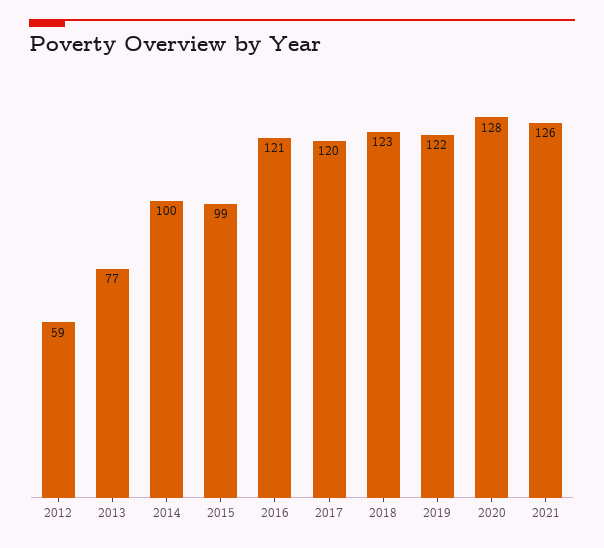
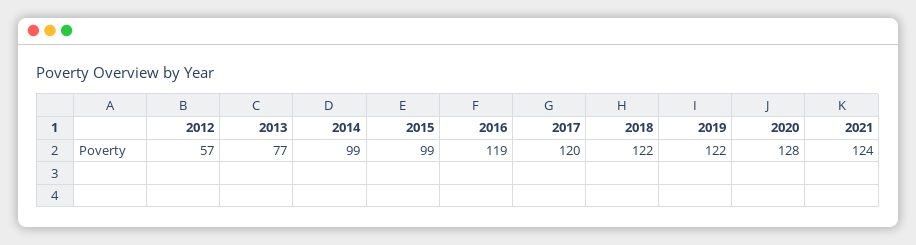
  {
-   "2012": 59,
+   "2012": 57,
    "2013": 77,
-   "2014": 100,
+   "2014": 99,
    "2015": 99,
-   "2016": 121,
+   "2016": 119,
    "2017": 120,
-   "2018": 123,
+   "2018": 122,
    "2019": 122,
    "2020": 128,
-   "2021": 126
+   "2021": 124
  }

